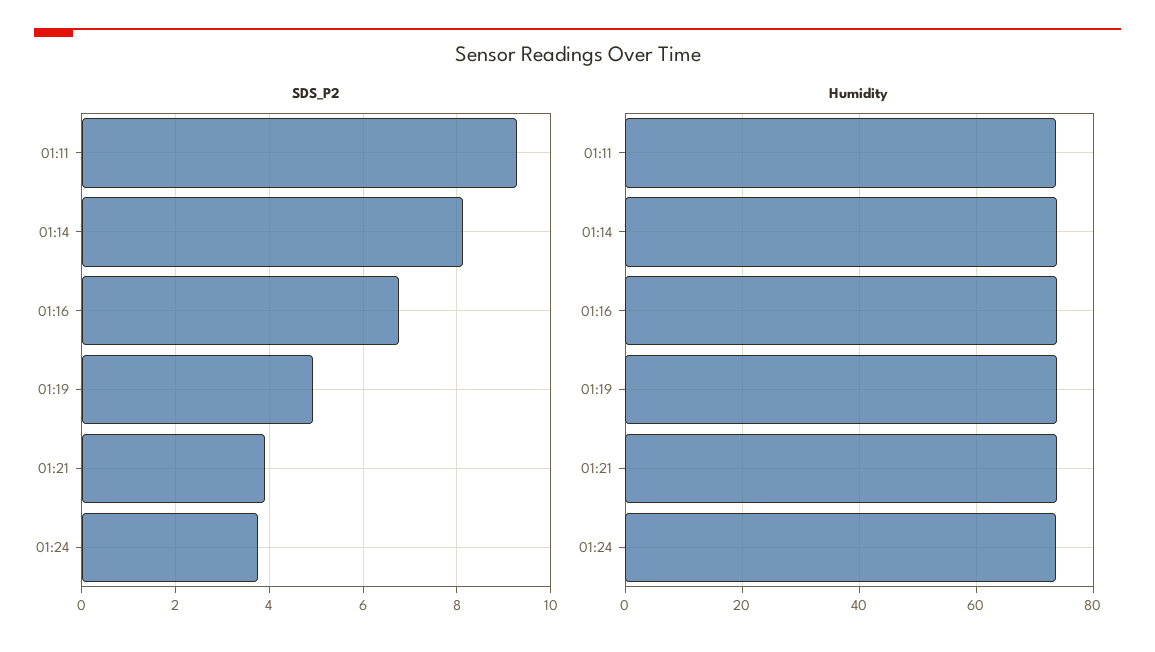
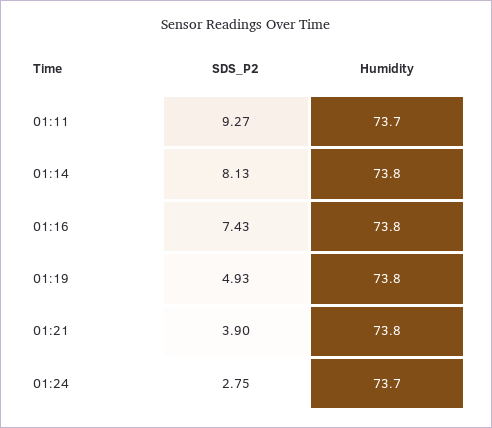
  {
    "SDS_P2": {
      "01:11": 9.27,
      "01:14": 8.13,
-     "01:16": 6.8,
+     "01:16": 7.43,
      "01:19": 4.93,
      "01:21": 3.9,
-     "01:24": 3.8
+     "01:24": 2.75
    },
    "Humidity": {
      "01:11": 73.7,
      "01:14": 73.8,
      "01:16": 73.8,
      "01:19": 73.8,
      "01:21": 73.8,
      "01:24": 73.7
    }
  }

